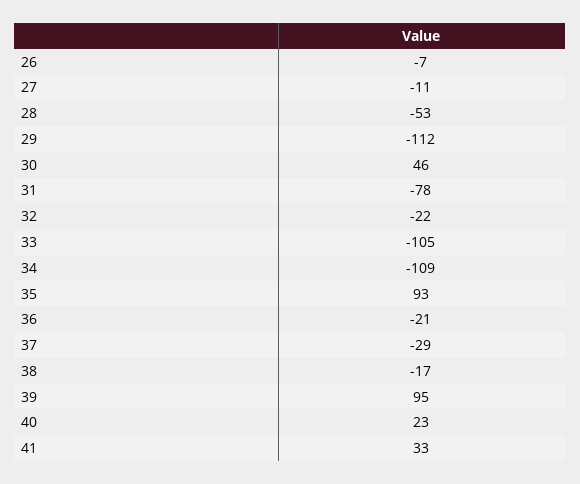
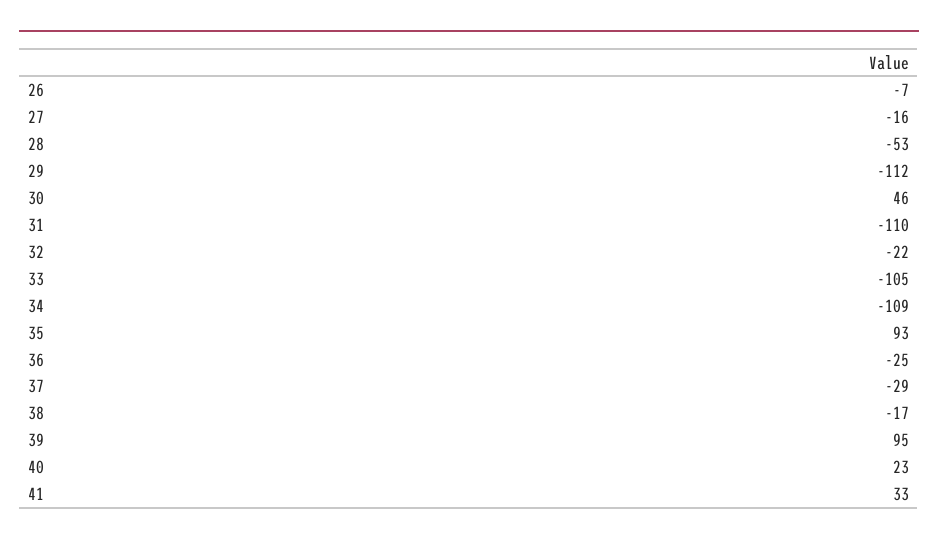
  {
    "26": -7,
-   "27": -11,
+   "27": -16,
    "28": -53,
    "29": -112,
    "30": 46,
-   "31": -78,
+   "31": -110,
    "32": -22,
    "33": -105,
    "34": -109,
    "35": 93,
-   "36": -21,
+   "36": -25,
    "37": -29,
    "38": -17,
    "39": 95,
    "40": 23,
    "41": 33
  }

